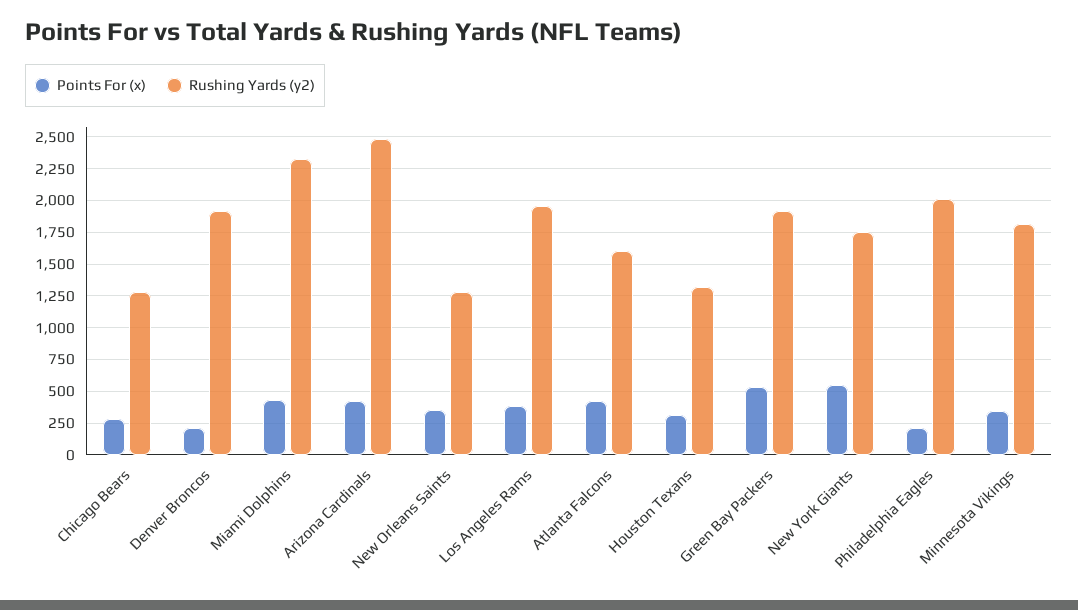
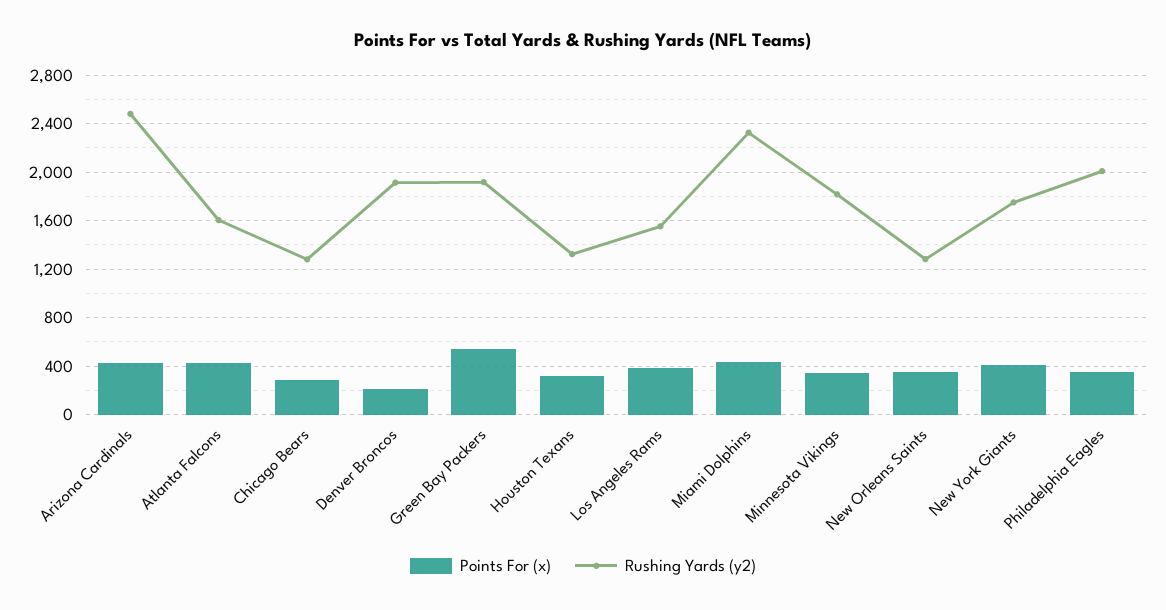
  {
    "Points For (x)": {
      "Chicago Bears": 300,
      "Denver Broncos": 200,
      "Miami Dolphins": 450,
      "Arizona Cardinals": 450,
      "New Orleans Saints": 350,
      "Los Angeles Rams": 400,
      "Atlanta Falcons": 400,
      "Houston Texans": 300,
      "Green Bay Packers": 550,
-     "New York Giants": 550,
+     "New York Giants": 400,
-     "Philadelphia Eagles": 200,
+     "Philadelphia Eagles": 350,
      "Minnesota Vikings": 350
    },
    "Rushing Yards (y2)": {
      "Chicago Bears": 1300,
      "Denver Broncos": 1900,
      "Miami Dolphins": 2350,
      "Arizona Cardinals": 2500,
      "New Orleans Saints": 1300,
-     "Los Angeles Rams": 1950,
+     "Los Angeles Rams": 1550,
      "Atlanta Falcons": 1600,
      "Houston Texans": 1300,
      "Green Bay Packers": 1900,
      "New York Giants": 1750,
      "Philadelphia Eagles": 2000,
      "Minnesota Vikings": 1800
    }
  }

